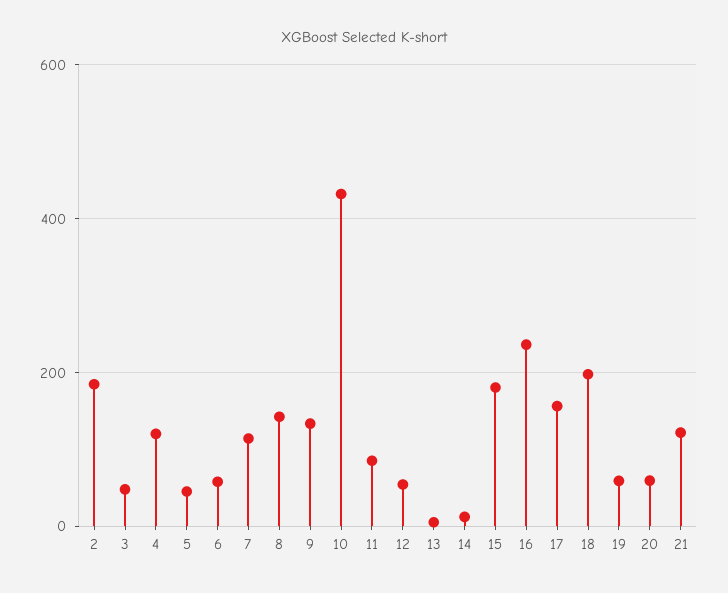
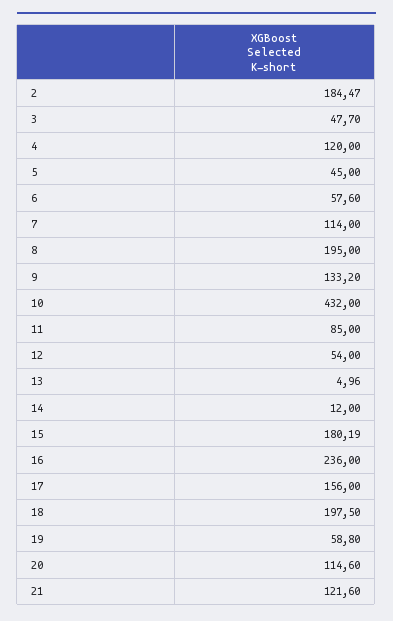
  {
    "2": 184.47,
    "3": 47.7,
    "4": 120,
    "5": 45,
    "6": 57.6,
    "7": 114,
-   "8": 140,
+   "8": 195,
    "9": 133.2,
    "10": 432,
    "11": 85,
    "12": 54,
    "13": 4.96,
    "14": 12,
    "15": 180.19,
    "16": 236,
    "17": 156,
    "18": 197.5,
    "19": 58.8,
-   "20": 60,
+   "20": 114.6,
    "21": 121.6
  }

